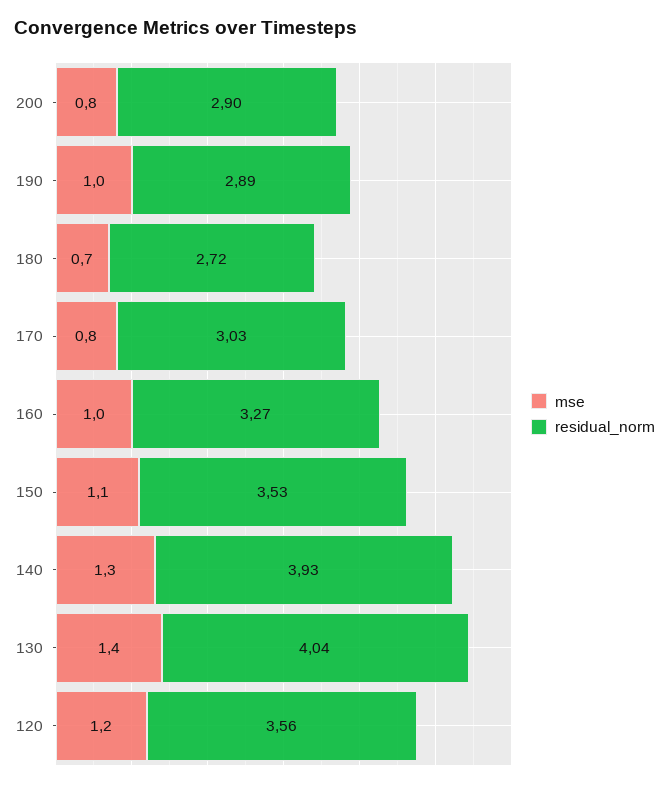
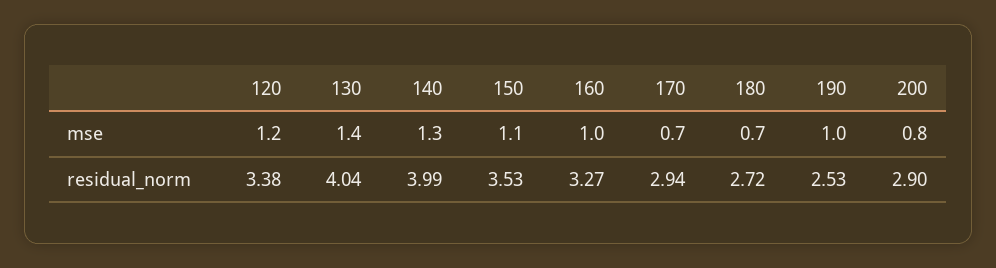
  {
    "mse": {
      "200": 0.8,
      "190": 1,
      "180": 0.7,
-     "170": 0.8,
+     "170": 0.7,
      "160": 1,
      "150": 1.1,
      "140": 1.3,
      "130": 1.4,
      "120": 1.2
    },
    "residual_norm": {
      "200": 2.9,
-     "190": 2.89,
+     "190": 2.53,
      "180": 2.72,
-     "170": 3.03,
+     "170": 2.94,
      "160": 3.27,
      "150": 3.53,
-     "140": 3.93,
+     "140": 3.99,
      "130": 4.04,
-     "120": 3.56
+     "120": 3.38
    }
  }

